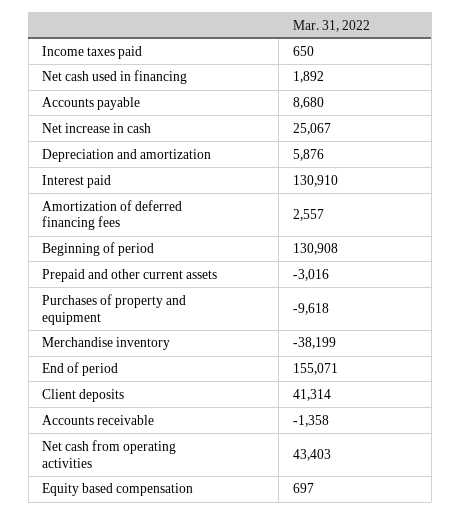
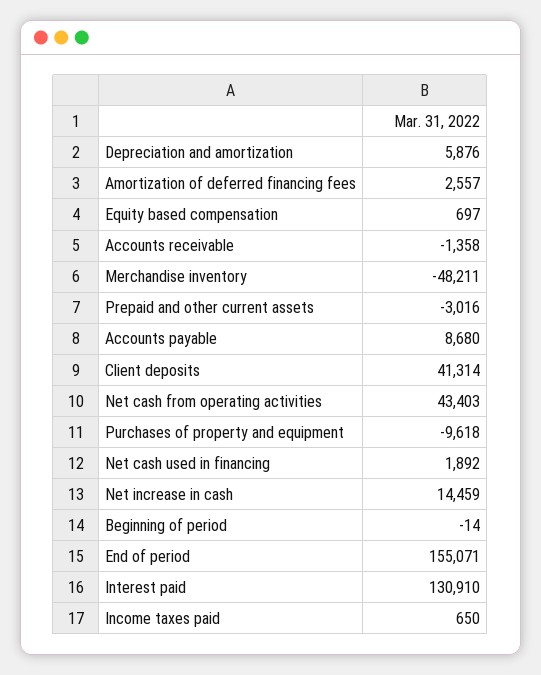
  {
    "Income taxes paid": 650,
    "Net cash used in financing": 1892,
    "Accounts payable": 8680,
-   "Net increase in cash": 25067,
+   "Net increase in cash": 14459,
    "Depreciation and amortization": 5876,
    "Interest paid": 130910,
    "Amortization of deferred financing fees": 2557,
-   "Beginning of period": 130908,
+   "Beginning of period": -14,
    "Prepaid and other current assets": -3016,
    "Purchases of property and equipment": -9618,
-   "Merchandise inventory": -38199,
+   "Merchandise inventory": -48211,
    "End of period": 155071,
    "Client deposits": 41314,
    "Accounts receivable": -1358,
    "Net cash from operating activities": 43403,
    "Equity based compensation": 697
  }

